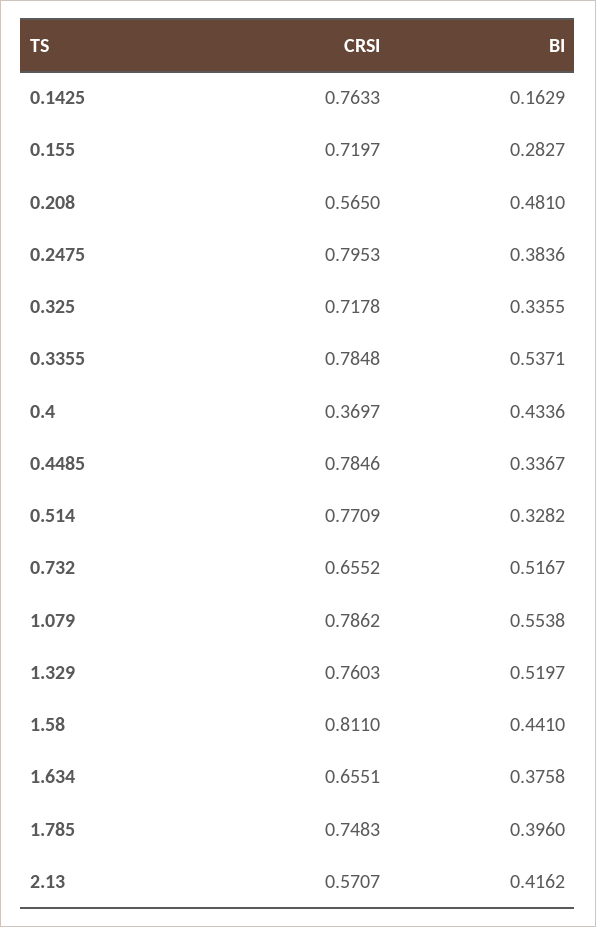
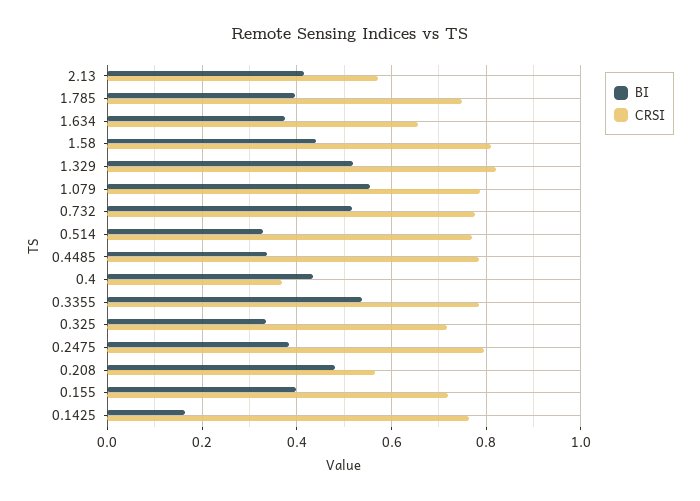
  {
    "CRSI": {
      "0.1425": 0.7633,
      "0.155": 0.7197,
      "0.208": 0.565,
      "0.2475": 0.7953,
      "0.325": 0.7178,
      "0.3355": 0.7848,
      "0.4": 0.3697,
      "0.4485": 0.7846,
      "0.514": 0.7709,
-     "0.732": 0.6552,
+     "0.732": 0.78,
      "1.079": 0.7862,
-     "1.329": 0.7603,
+     "1.329": 0.82,
      "1.58": 0.811,
      "1.634": 0.6551,
      "1.785": 0.7483,
      "2.13": 0.5707
    },
    "BI": {
      "0.1425": 0.1629,
-     "0.155": 0.2827,
+     "0.155": 0.4,
      "0.208": 0.481,
      "0.2475": 0.3836,
      "0.325": 0.3355,
      "0.3355": 0.5371,
      "0.4": 0.4336,
      "0.4485": 0.3367,
      "0.514": 0.3282,
      "0.732": 0.5167,
      "1.079": 0.5538,
      "1.329": 0.5197,
      "1.58": 0.441,
      "1.634": 0.3758,
      "1.785": 0.396,
      "2.13": 0.4162
    }
  }

